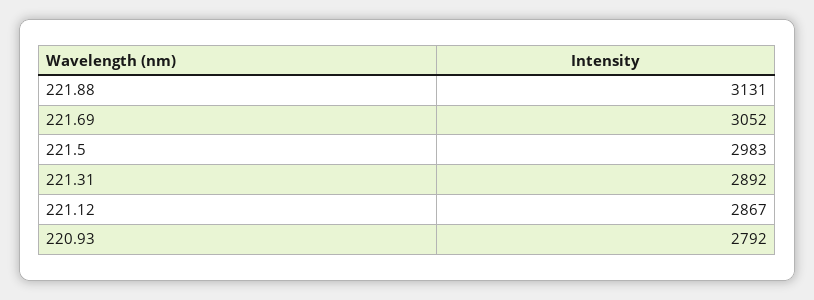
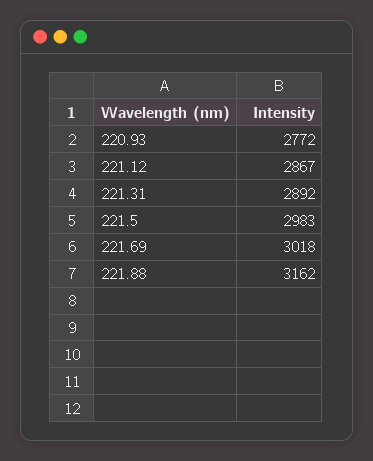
  {
-   "221.88": 3131,
+   "221.88": 3162,
-   "221.69": 3052,
+   "221.69": 3018,
    "221.5": 2983,
    "221.31": 2892,
    "221.12": 2867,
-   "220.93": 2792
+   "220.93": 2772
  }

